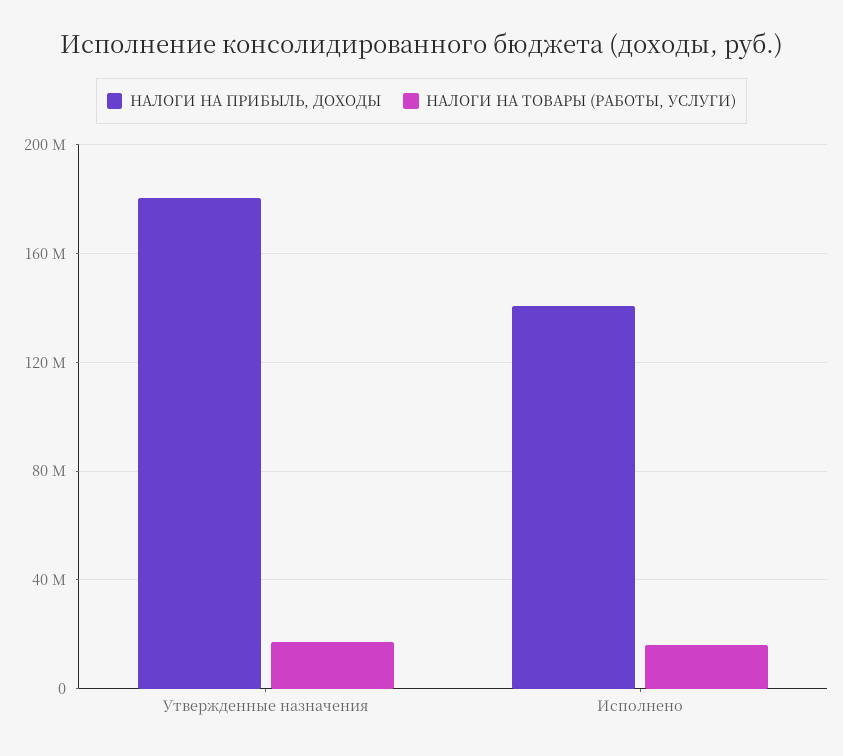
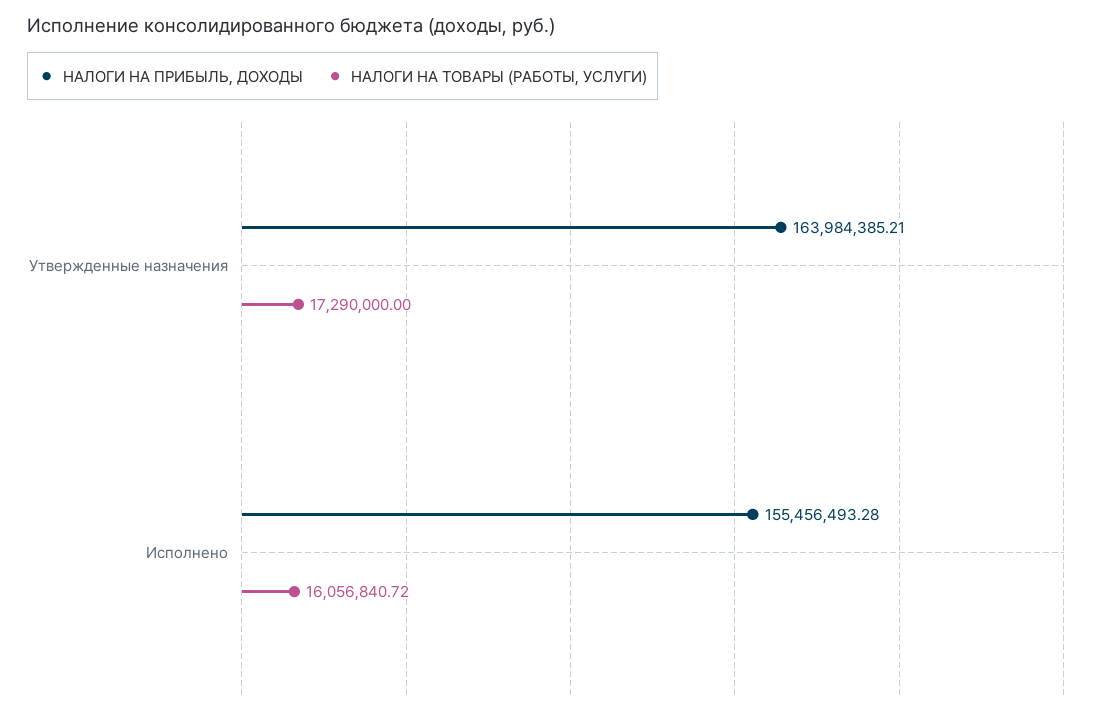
  {
    "НАЛОГИ НА ПРИБЫЛЬ, ДОХОДЫ": {
-     "Утвержденные назначения": 180000000,
+     "Утвержденные назначения": 163984385.21,
-     "Исполнено": 140000000
+     "Исполнено": 155456493.28
    },
    "НАЛОГИ НА ТОВАРЫ (РАБОТЫ, УСЛУГИ)": {
      "Утвержденные назначения": 17290000,
      "Исполнено": 16056840.72
    }
  }

